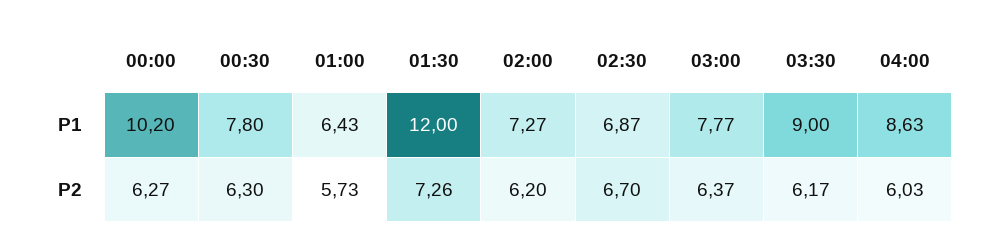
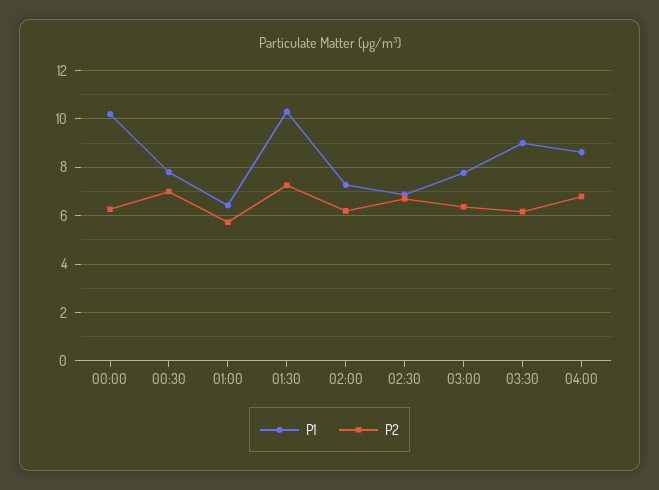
  {
    "P1": {
      "00:00": 10.2,
      "00:30": 7.8,
      "01:00": 6.43,
-     "01:30": 12,
+     "01:30": 10.25,
      "02:00": 7.27,
      "02:30": 6.87,
      "03:00": 7.77,
      "03:30": 9,
      "04:00": 8.63
    },
    "P2": {
      "00:00": 6.27,
-     "00:30": 6.3,
+     "00:30": 7,
      "01:00": 5.73,
      "01:30": 7.26,
      "02:00": 6.2,
      "02:30": 6.7,
      "03:00": 6.37,
      "03:30": 6.17,
-     "04:00": 6.03
+     "04:00": 6.75
    }
  }

